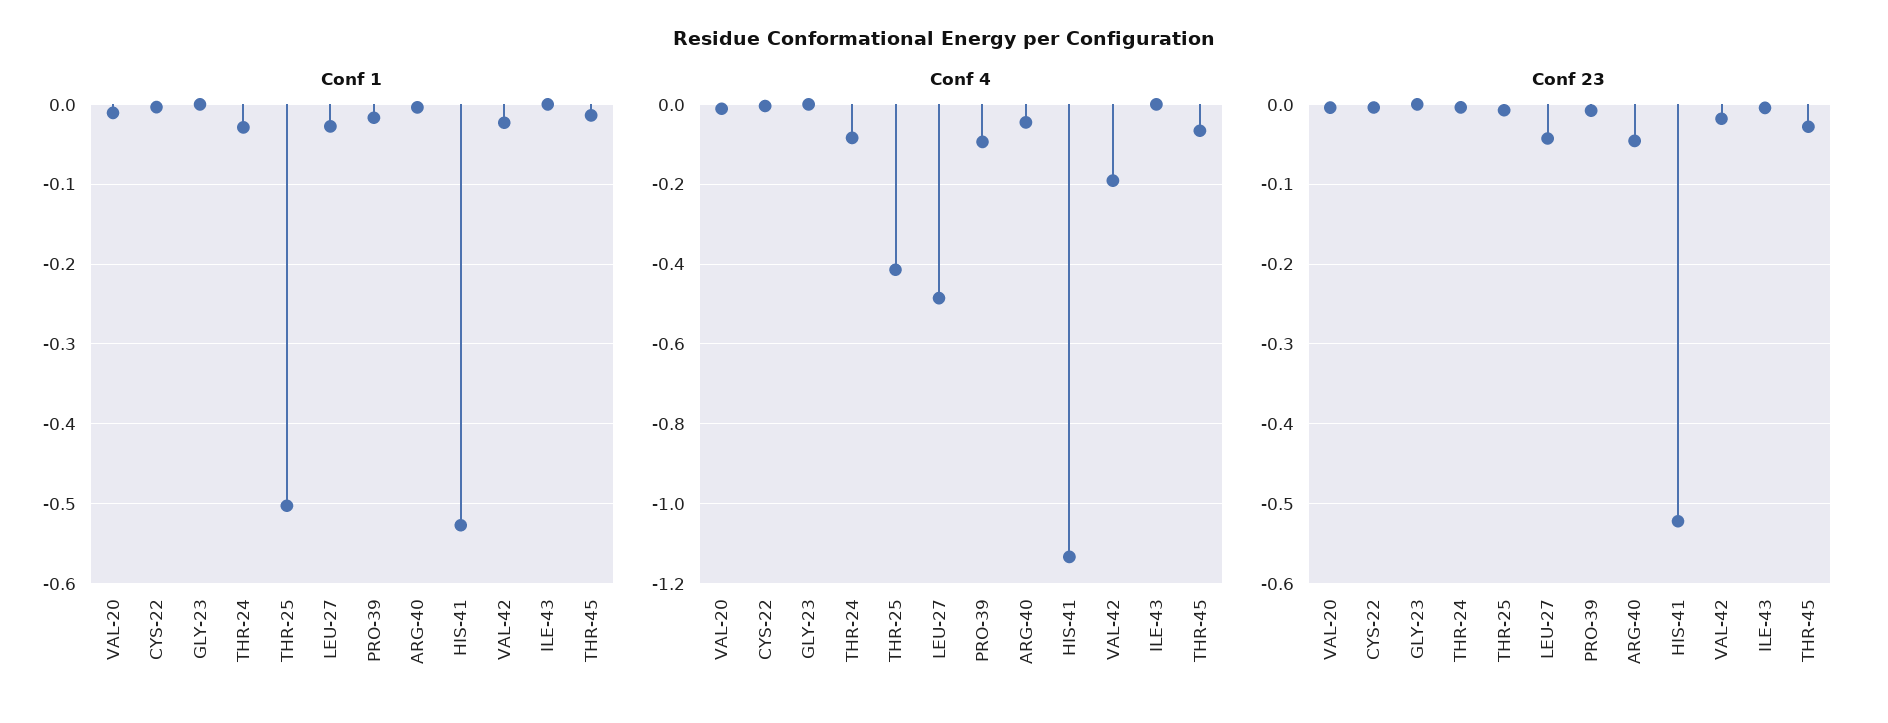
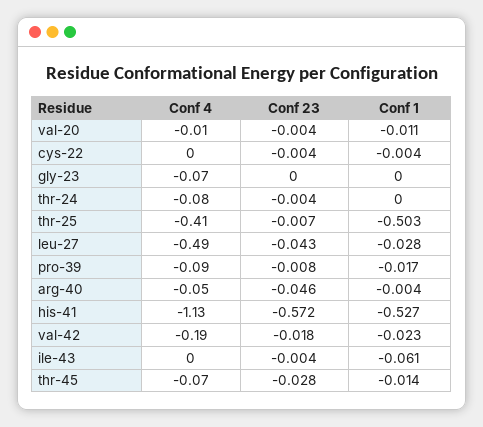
  {
    "Conf 1": {
      "VAL-20": -0.011,
      "CYS-22": -0.004,
      "GLY-23": 0,
-     "THR-24": -0.03,
+     "THR-24": 0,
      "THR-25": -0.503,
      "LEU-27": -0.028,
      "PRO-39": -0.017,
      "ARG-40": -0.004,
      "HIS-41": -0.527,
      "VAL-42": -0.023,
-     "ILE-43": 0,
+     "ILE-43": -0.061,
      "THR-45": -0.014
    },
    "Conf 4": {
      "VAL-20": -0.01,
      "CYS-22": 0,
-     "GLY-23": 0,
+     "GLY-23": -0.07,
      "THR-24": -0.08,
      "THR-25": -0.41,
      "LEU-27": -0.49,
      "PRO-39": -0.09,
      "ARG-40": -0.05,
      "HIS-41": -1.13,
      "VAL-42": -0.19,
      "ILE-43": 0,
      "THR-45": -0.07
    },
    "Conf 23": {
      "VAL-20": -0.004,
      "CYS-22": -0.004,
      "GLY-23": 0,
      "THR-24": -0.004,
      "THR-25": -0.007,
      "LEU-27": -0.043,
      "PRO-39": -0.008,
      "ARG-40": -0.046,
-     "HIS-41": -0.52,
+     "HIS-41": -0.572,
      "VAL-42": -0.018,
      "ILE-43": -0.004,
      "THR-45": -0.028
    }
  }

